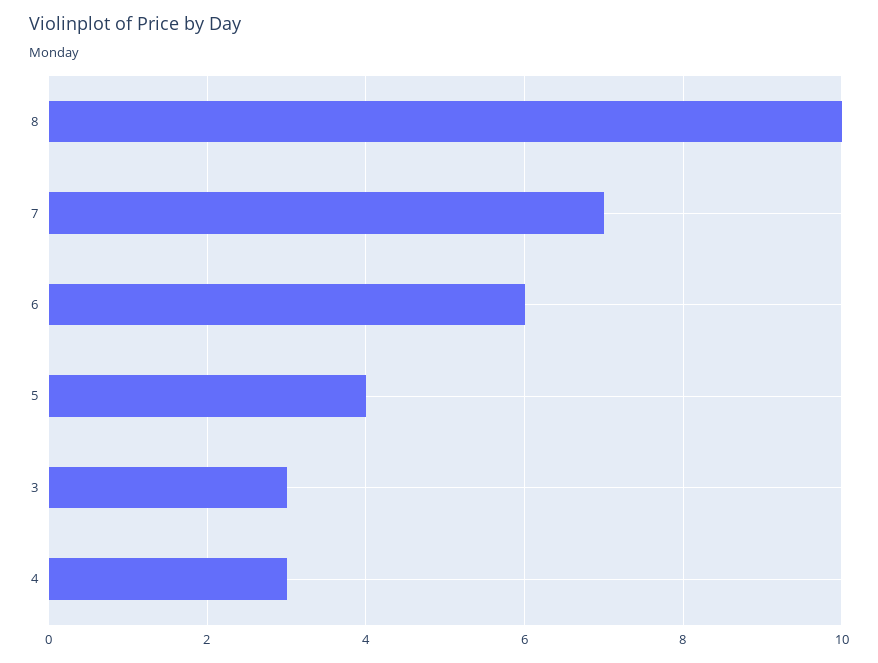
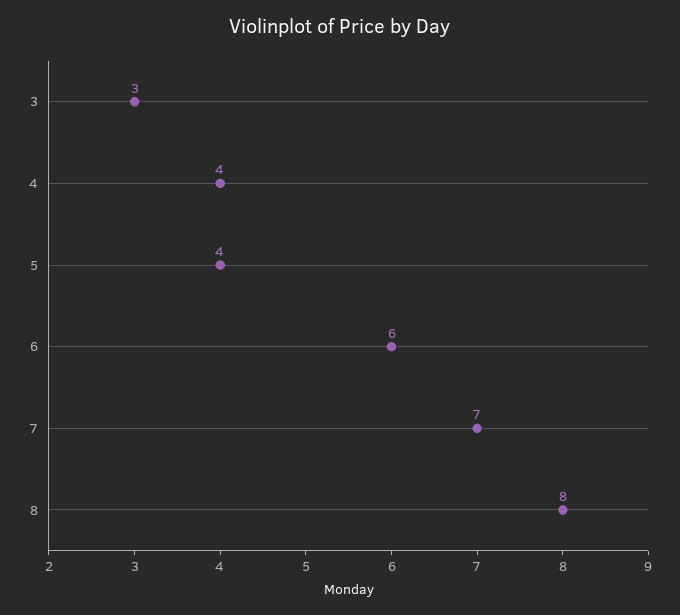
  {
-   "8": 10,
+   "8": 8,
    "7": 7,
    "6": 6,
    "5": 4,
    "3": 3,
-   "4": 3
+   "4": 4
  }

